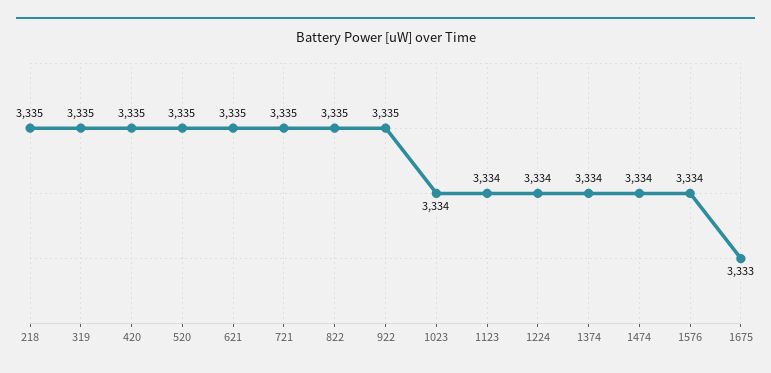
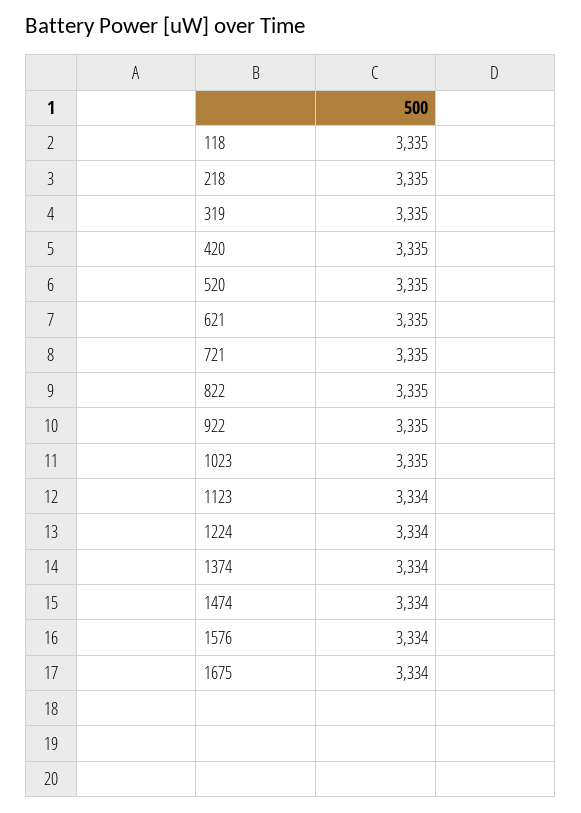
  {
    "218": 3335,
    "319": 3335,
    "420": 3335,
    "520": 3335,
    "621": 3335,
    "721": 3335,
    "822": 3335,
    "922": 3335,
-   "1023": 3334,
+   "1023": 3335,
    "1123": 3334,
    "1224": 3334,
    "1374": 3334,
    "1474": 3334,
    "1576": 3334,
-   "1675": 3333
+   "1675": 3334,
+   "118": 3335
  }

